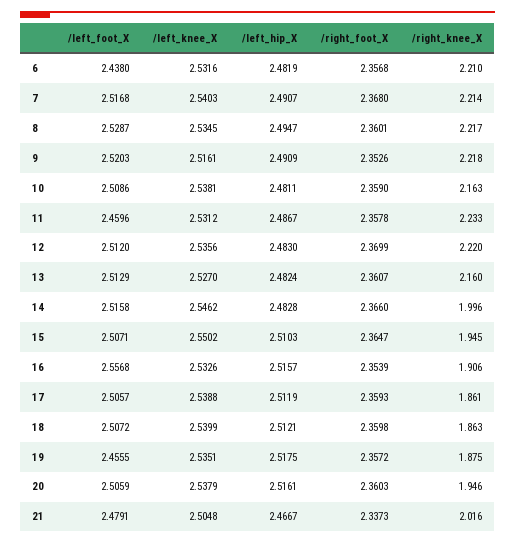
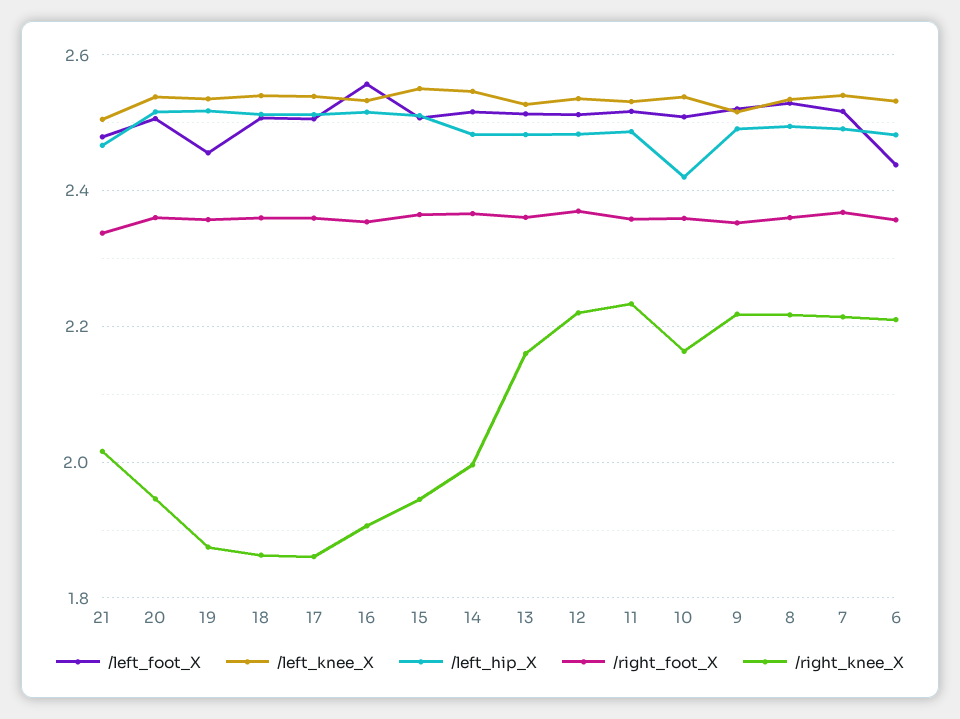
  {
    "/left_foot_X": {
      "6": 2.438,
      "7": 2.5168,
      "8": 2.5287,
      "9": 2.5203,
      "10": 2.5086,
-     "11": 2.4596,
+     "11": 2.52,
      "12": 2.512,
      "13": 2.5129,
      "14": 2.5158,
      "15": 2.5071,
      "16": 2.5568,
      "17": 2.5057,
      "18": 2.5072,
      "19": 2.4555,
      "20": 2.5059,
      "21": 2.4791
    },
    "/left_knee_X": {
      "6": 2.5316,
      "7": 2.5403,
      "8": 2.5345,
      "9": 2.5161,
      "10": 2.5381,
      "11": 2.5312,
      "12": 2.5356,
      "13": 2.527,
      "14": 2.5462,
      "15": 2.5502,
      "16": 2.5326,
      "17": 2.5388,
      "18": 2.5399,
      "19": 2.5351,
      "20": 2.5379,
      "21": 2.5048
    },
    "/left_hip_X": {
      "6": 2.4819,
      "7": 2.4907,
      "8": 2.4947,
      "9": 2.4909,
-     "10": 2.4811,
+     "10": 2.42,
      "11": 2.4867,
      "12": 2.483,
      "13": 2.4824,
      "14": 2.4828,
      "15": 2.5103,
      "16": 2.5157,
      "17": 2.5119,
      "18": 2.5121,
      "19": 2.5175,
      "20": 2.5161,
      "21": 2.4667
    },
    "/right_foot_X": {
      "6": 2.3568,
      "7": 2.368,
      "8": 2.3601,
      "9": 2.3526,
      "10": 2.359,
      "11": 2.3578,
      "12": 2.3699,
      "13": 2.3607,
      "14": 2.366,
      "15": 2.3647,
      "16": 2.3539,
      "17": 2.3593,
      "18": 2.3598,
      "19": 2.3572,
      "20": 2.3603,
      "21": 2.3373
    },
    "/right_knee_X": {
      "6": 2.21,
      "7": 2.214,
      "8": 2.217,
      "9": 2.218,
      "10": 2.163,
      "11": 2.233,
      "12": 2.22,
      "13": 2.16,
      "14": 1.996,
      "15": 1.945,
      "16": 1.906,
      "17": 1.861,
      "18": 1.863,
      "19": 1.875,
      "20": 1.946,
      "21": 2.016
    }
  }

